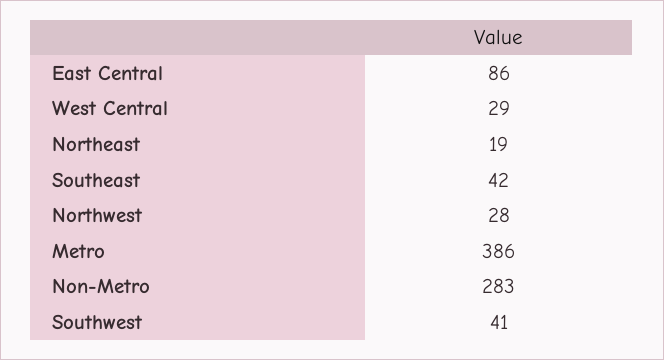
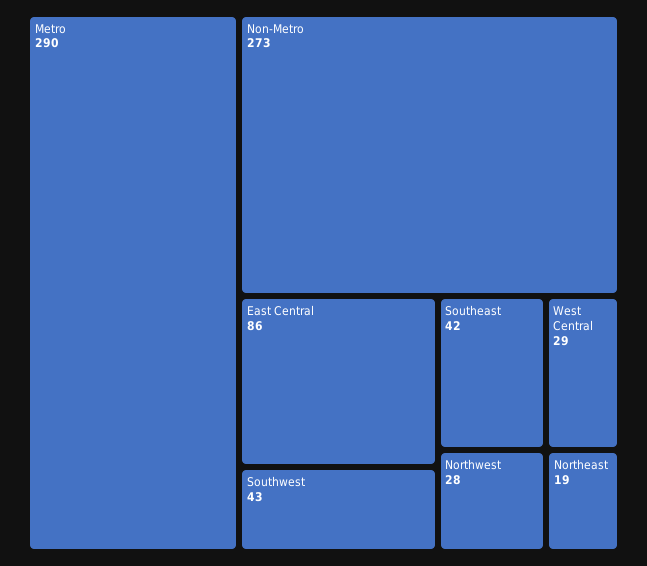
  {
    "East Central": 86,
    "West Central": 29,
    "Northeast": 19,
    "Southeast": 42,
    "Northwest": 28,
-   "Metro": 386,
+   "Metro": 290,
-   "Non-Metro": 283,
+   "Non-Metro": 273,
-   "Southwest": 41
+   "Southwest": 43
  }

